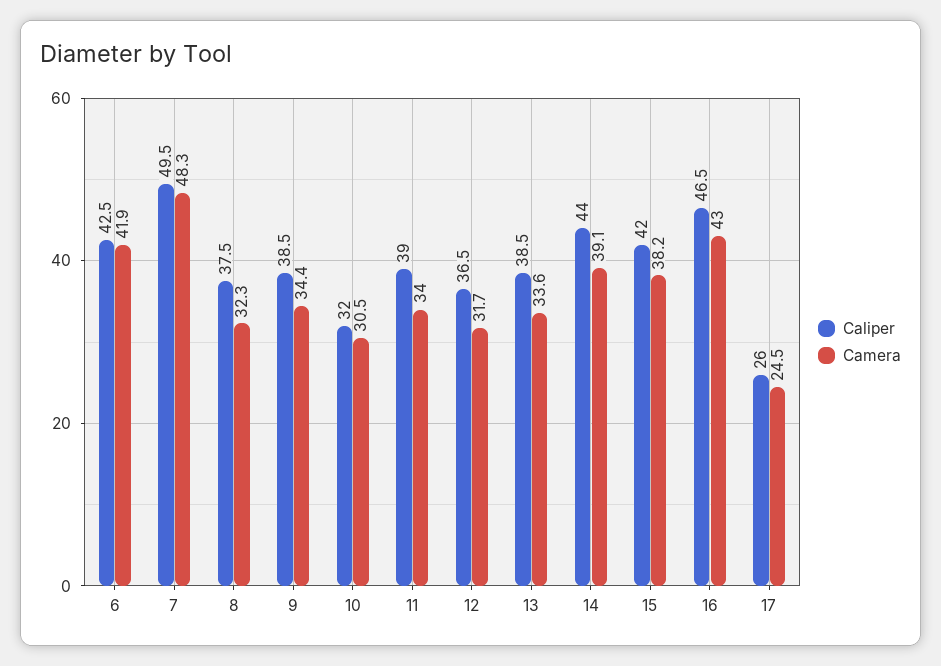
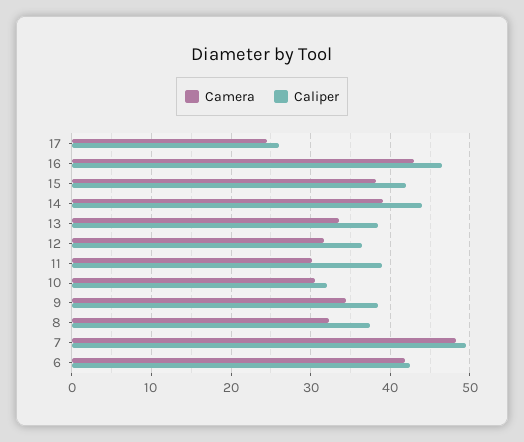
  {
    "Caliper": {
      "6": 42.5,
      "7": 49.5,
      "8": 37.5,
      "9": 38.5,
      "10": 32,
      "11": 39,
      "12": 36.5,
      "13": 38.5,
      "14": 44,
      "15": 42,
      "16": 46.5,
      "17": 26
    },
    "Camera": {
      "6": 41.9,
      "7": 48.3,
      "8": 32.3,
      "9": 34.4,
      "10": 30.5,
-     "11": 34,
+     "11": 30,
      "12": 31.7,
      "13": 33.6,
      "14": 39.1,
      "15": 38.2,
      "16": 43,
      "17": 24.5
    }
  }

